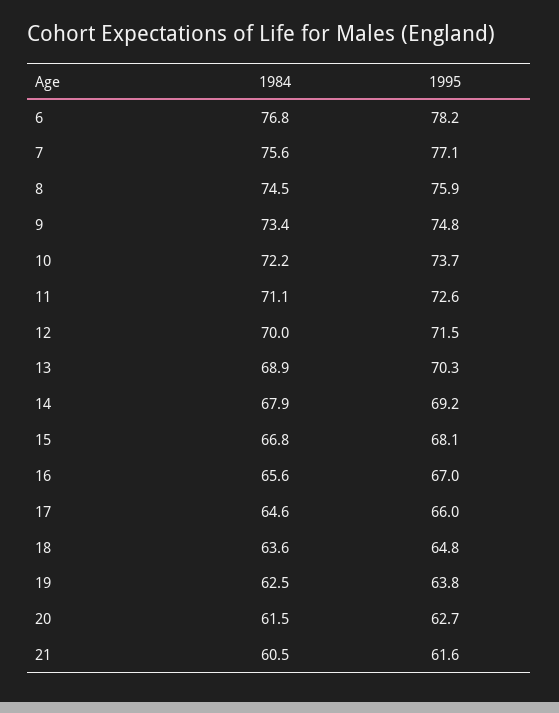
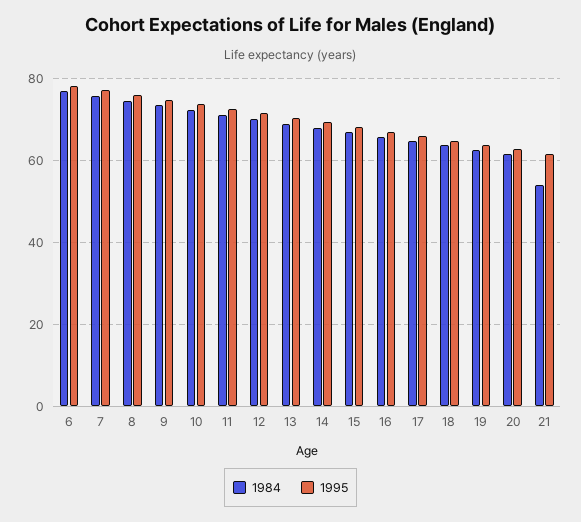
  {
    "1984": {
      "6": 76.8,
      "7": 75.6,
      "8": 74.5,
      "9": 73.4,
      "10": 72.2,
      "11": 71.1,
      "12": 70,
      "13": 68.9,
      "14": 67.9,
      "15": 66.8,
      "16": 65.6,
      "17": 64.6,
      "18": 63.6,
      "19": 62.5,
      "20": 61.5,
-     "21": 60.5
+     "21": 54
    },
    "1995": {
      "6": 78.2,
      "7": 77.1,
      "8": 75.9,
      "9": 74.8,
      "10": 73.7,
      "11": 72.6,
      "12": 71.5,
      "13": 70.3,
      "14": 69.2,
      "15": 68.1,
      "16": 67,
      "17": 66,
      "18": 64.8,
      "19": 63.8,
      "20": 62.7,
      "21": 61.6
    }
  }

